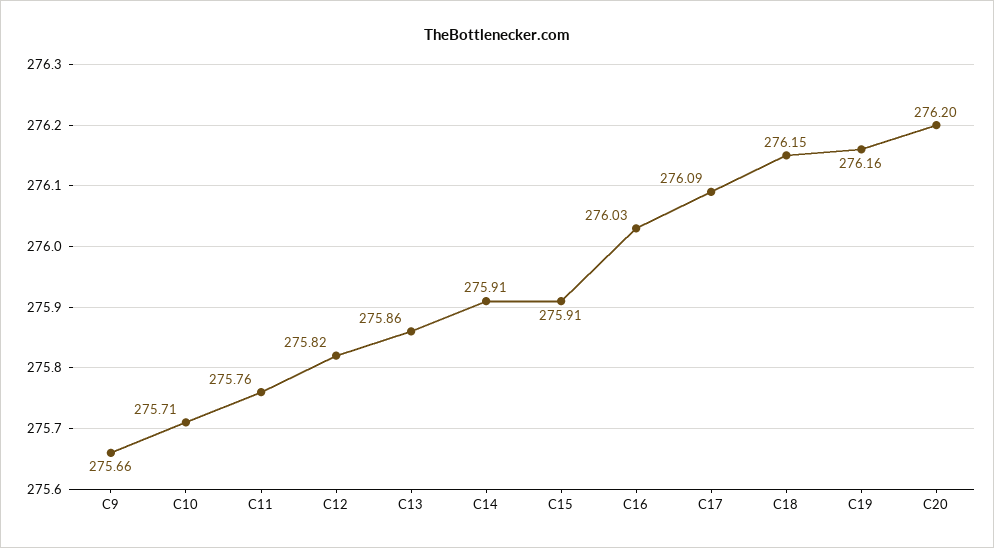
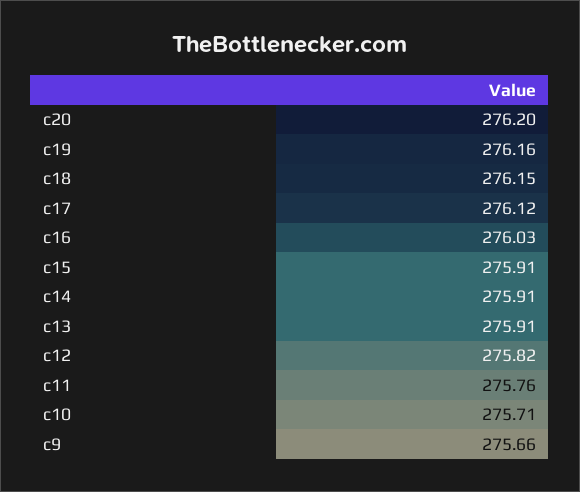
  {
    "C9": 275.66,
    "C10": 275.71,
    "C11": 275.76,
    "C12": 275.82,
-   "C13": 275.86,
+   "C13": 275.91,
    "C14": 275.91,
    "C15": 275.91,
    "C16": 276.03,
-   "C17": 276.09,
+   "C17": 276.12,
    "C18": 276.15,
    "C19": 276.16,
    "C20": 276.2
  }

